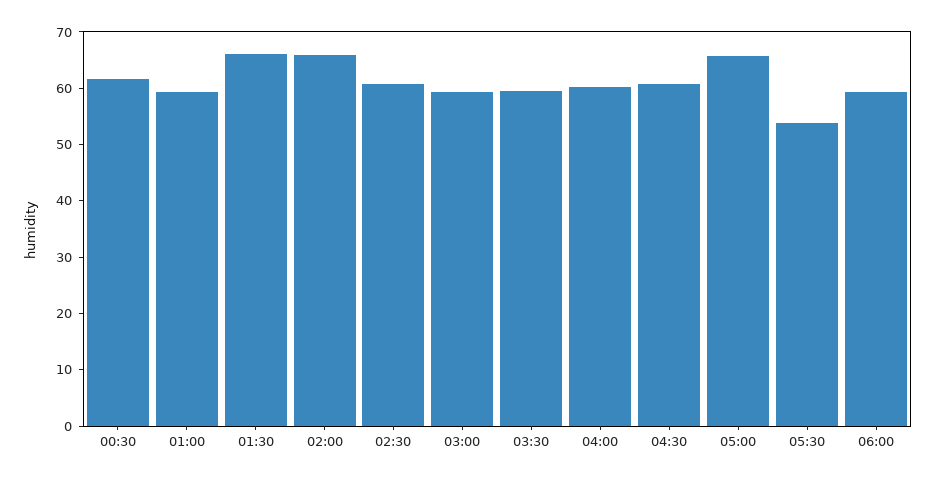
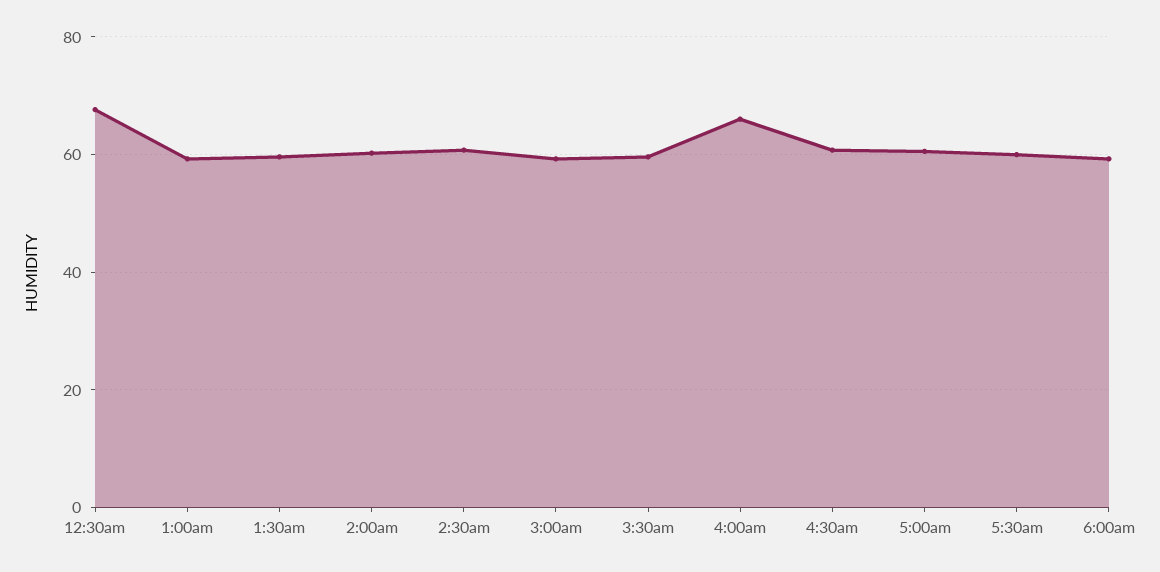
  {
-   "00:30": 62,
+   "00:30": 68,
    "01:00": 60,
-   "01:30": 66,
+   "01:30": 60,
-   "02:00": 66,
+   "02:00": 60,
    "02:30": 60,
    "03:00": 60,
    "03:30": 60,
-   "04:00": 60,
+   "04:00": 66,
    "04:30": 60,
-   "05:00": 66,
+   "05:00": 60,
-   "05:30": 54,
+   "05:30": 60,
    "06:00": 60
  }

